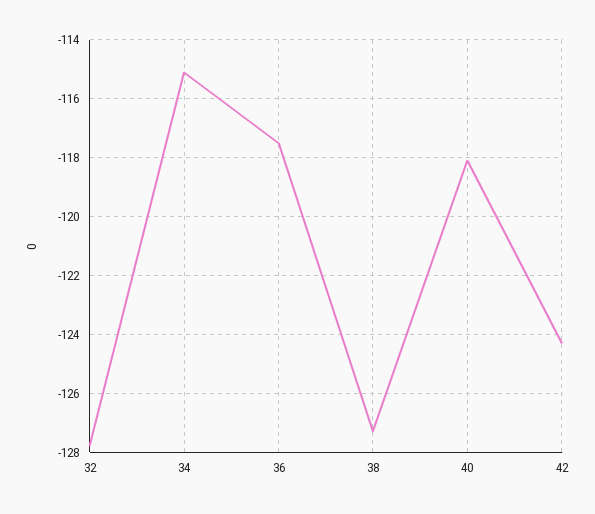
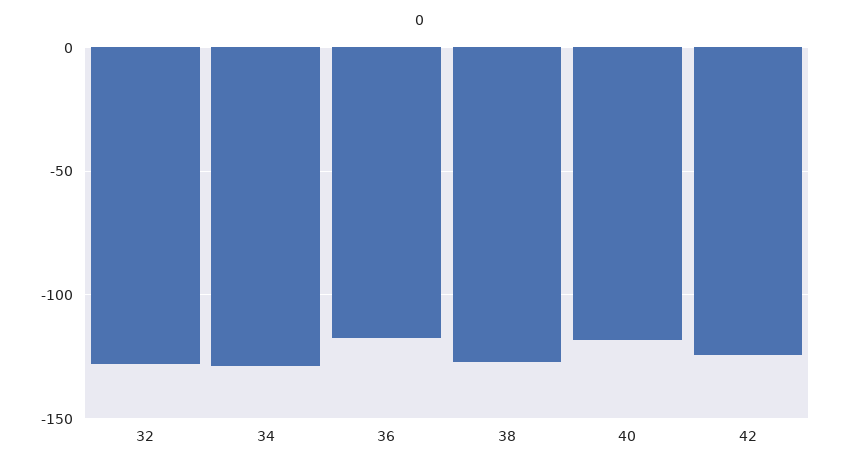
  {
    "32": -128,
-   "34": -115,
+   "34": -130,
    "36": -117.5,
    "38": -127.5,
    "40": -118,
    "42": -124.5
  }

